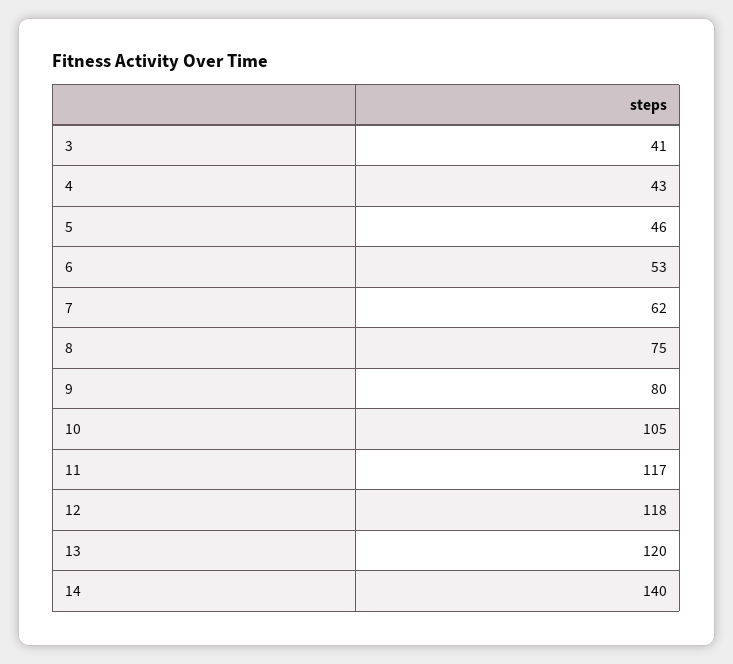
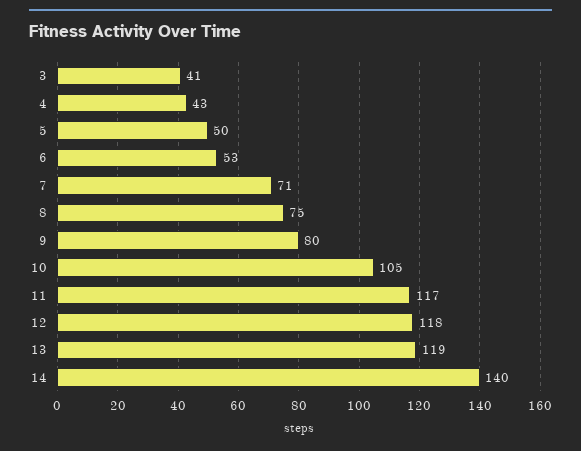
  {
    "3": 41,
    "4": 43,
-   "5": 46,
+   "5": 50,
    "6": 53,
-   "7": 62,
+   "7": 71,
    "8": 75,
    "9": 80,
    "10": 105,
    "11": 117,
    "12": 118,
-   "13": 120,
+   "13": 119,
    "14": 140
  }

